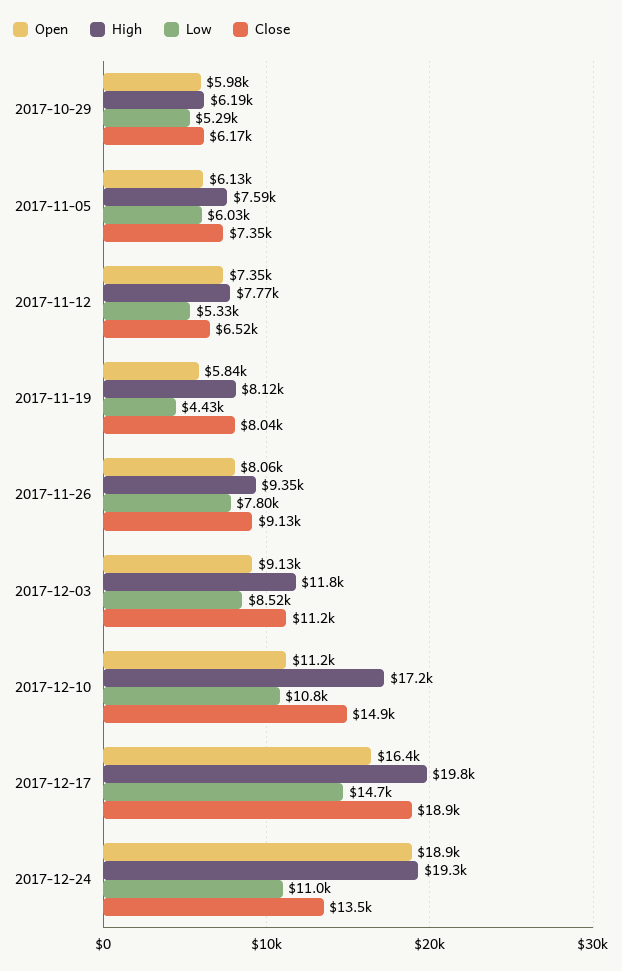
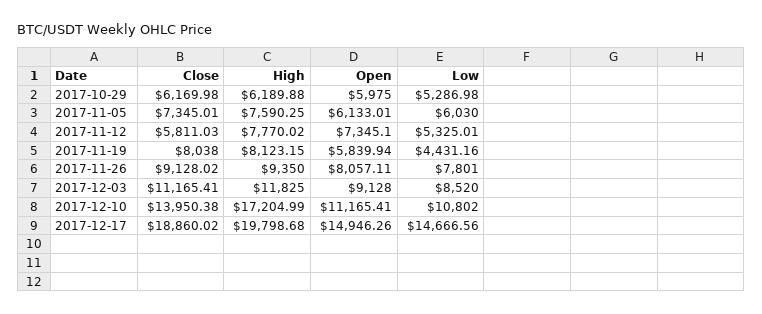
  {
    "Open": {
      "2017-10-29": 5975,
      "2017-11-05": 6133.01,
      "2017-11-12": 7345.1,
      "2017-11-19": 5839.94,
      "2017-11-26": 8057.11,
      "2017-12-03": 9128,
      "2017-12-10": 11165.41,
-     "2017-12-17": 16400,
+     "2017-12-17": 14946.26
-     "2017-12-24": 18900
    },
    "High": {
      "2017-10-29": 6189.88,
      "2017-11-05": 7590.25,
      "2017-11-12": 7770.02,
      "2017-11-19": 8123.15,
      "2017-11-26": 9350,
      "2017-12-03": 11825,
      "2017-12-10": 17204.99,
-     "2017-12-17": 19798.68,
+     "2017-12-17": 19798.68
-     "2017-12-24": 19300
    },
    "Low": {
      "2017-10-29": 5286.98,
      "2017-11-05": 6030,
      "2017-11-12": 5325.01,
      "2017-11-19": 4431.16,
      "2017-11-26": 7801,
      "2017-12-03": 8520,
      "2017-12-10": 10802,
-     "2017-12-17": 14666.56,
+     "2017-12-17": 14666.56
-     "2017-12-24": 11000
    },
    "Close": {
      "2017-10-29": 6169.98,
      "2017-11-05": 7345.01,
-     "2017-11-12": 6520,
+     "2017-11-12": 5811.03,
      "2017-11-19": 8038,
      "2017-11-26": 9128.02,
      "2017-12-03": 11165.41,
-     "2017-12-10": 14900,
+     "2017-12-10": 13950.38,
-     "2017-12-17": 18860.02,
+     "2017-12-17": 18860.02
-     "2017-12-24": 13500
    }
  }

